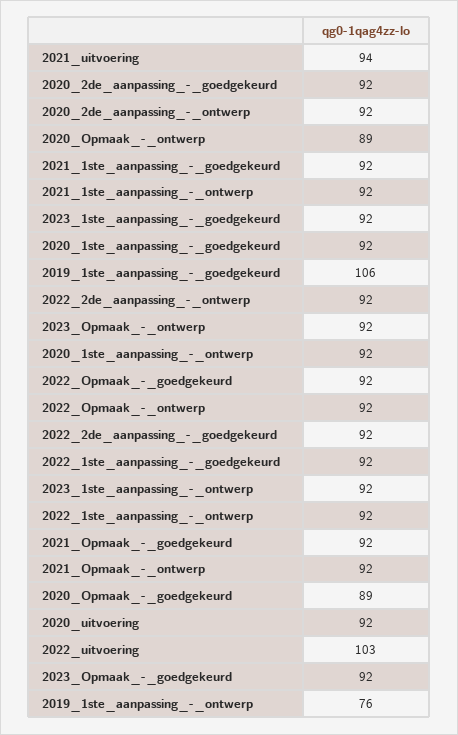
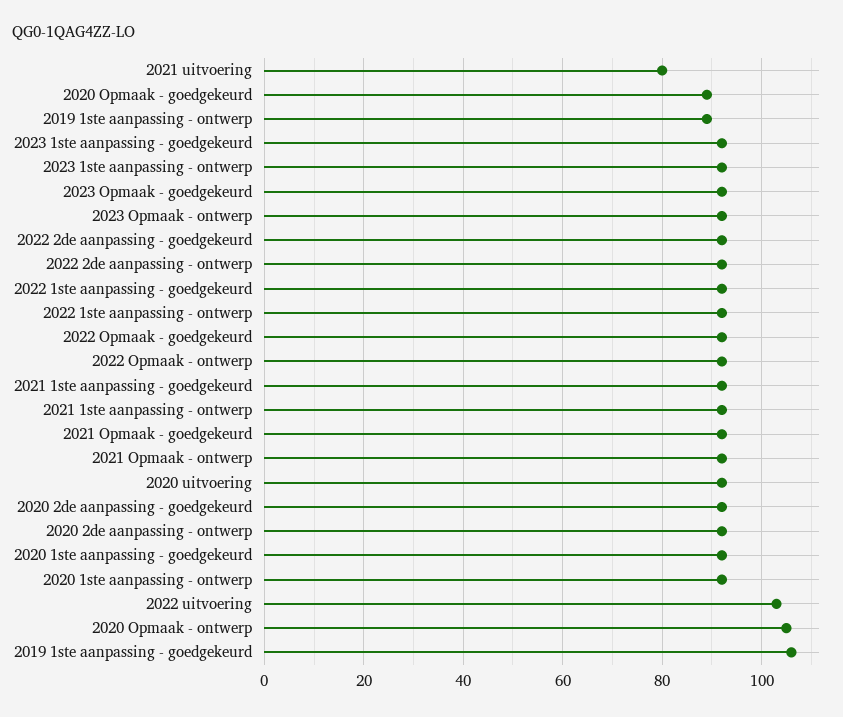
  {
-   "2021_uitvoering": 94,
+   "2021_uitvoering": 80,
    "2020_2de_aanpassing_-_goedgekeurd": 92,
    "2020_2de_aanpassing_-_ontwerp": 92,
-   "2020_Opmaak_-_ontwerp": 89,
+   "2020_Opmaak_-_ontwerp": 105,
    "2021_1ste_aanpassing_-_goedgekeurd": 92,
    "2021_1ste_aanpassing_-_ontwerp": 92,
    "2023_1ste_aanpassing_-_goedgekeurd": 92,
    "2020_1ste_aanpassing_-_goedgekeurd": 92,
    "2019_1ste_aanpassing_-_goedgekeurd": 106,
    "2022_2de_aanpassing_-_ontwerp": 92,
    "2023_Opmaak_-_ontwerp": 92,
    "2020_1ste_aanpassing_-_ontwerp": 92,
    "2022_Opmaak_-_goedgekeurd": 92,
    "2022_Opmaak_-_ontwerp": 92,
    "2022_2de_aanpassing_-_goedgekeurd": 92,
    "2022_1ste_aanpassing_-_goedgekeurd": 92,
    "2023_1ste_aanpassing_-_ontwerp": 92,
    "2022_1ste_aanpassing_-_ontwerp": 92,
    "2021_Opmaak_-_goedgekeurd": 92,
    "2021_Opmaak_-_ontwerp": 92,
    "2020_Opmaak_-_goedgekeurd": 89,
    "2020_uitvoering": 92,
    "2022_uitvoering": 103,
    "2023_Opmaak_-_goedgekeurd": 92,
-   "2019_1ste_aanpassing_-_ontwerp": 76
+   "2019_1ste_aanpassing_-_ontwerp": 90
  }

